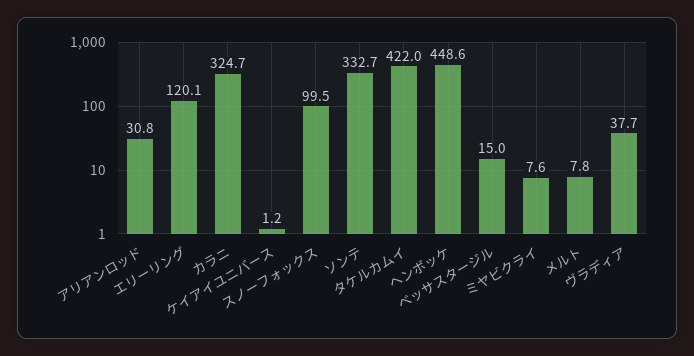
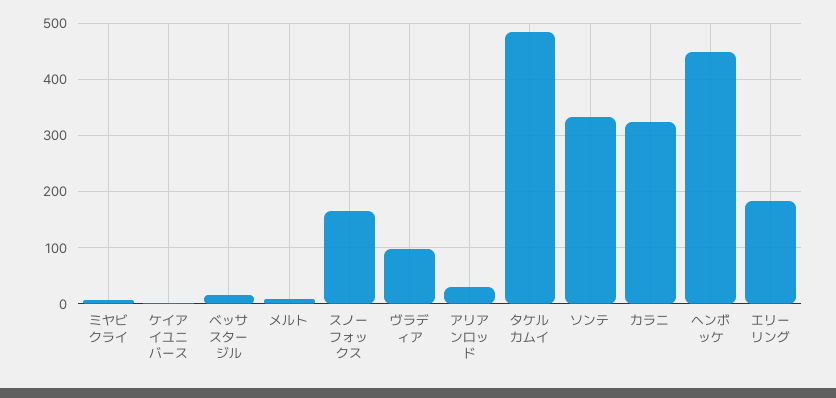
  {
    "アリアンロッド": 30.8,
-   "エリーリング": 120.1,
+   "エリーリング": 180,
    "カラニ": 324.7,
    "ケイアイユニバース": 1.2,
-   "スノーフォックス": 99.5,
+   "スノーフォックス": 160,
    "ソンテ": 332.7,
-   "タケルカムイ": 422,
+   "タケルカムイ": 480,
    "ヘンボッケ": 448.6,
    "ベッサスタージル": 15,
    "ミヤビクライ": 7.6,
    "メルト": 7.8,
-   "ヴラディア": 37.7
+   "ヴラディア": 100
  }

